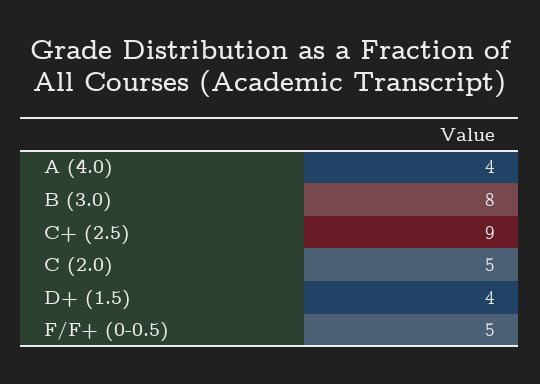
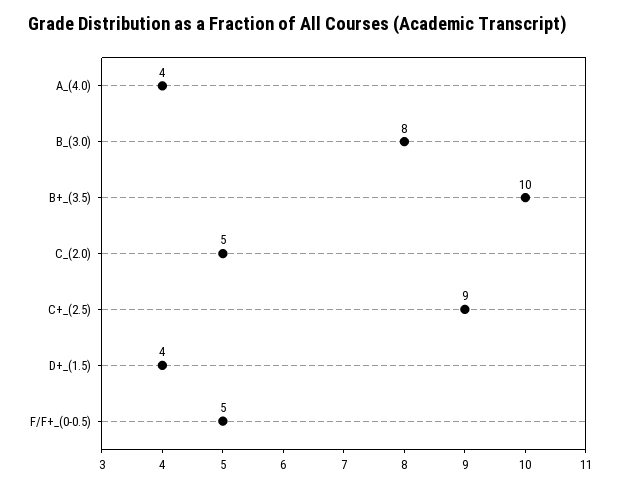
  {
    "A (4.0)": 4,
    "B (3.0)": 8,
    "C+ (2.5)": 9,
    "C (2.0)": 5,
    "D+ (1.5)": 4,
-   "F/F+ (0-0.5)": 5
+   "F/F+ (0-0.5)": 5,
+   "B+_(3.5)": 10
  }

